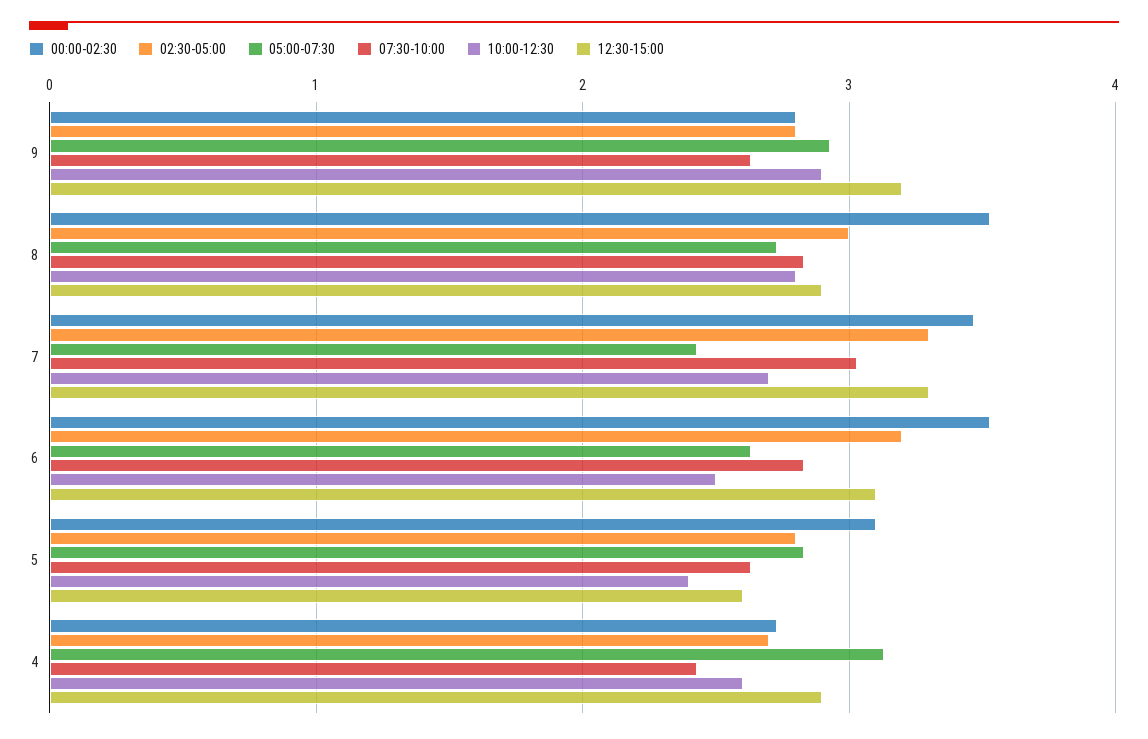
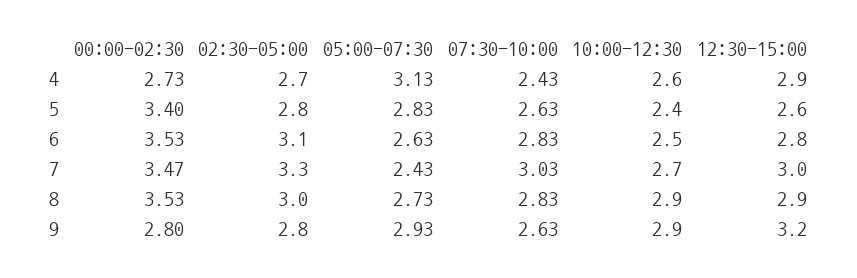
  {
    "00:00-02:30": {
      "9": 2.8,
      "8": 3.53,
      "7": 3.47,
      "6": 3.53,
-     "5": 3.1,
+     "5": 3.4,
      "4": 2.73
    },
    "02:30-05:00": {
      "9": 2.8,
      "8": 3,
      "7": 3.3,
-     "6": 3.2,
+     "6": 3.1,
      "5": 2.8,
      "4": 2.7
    },
    "05:00-07:30": {
      "9": 2.93,
      "8": 2.73,
      "7": 2.43,
      "6": 2.63,
      "5": 2.83,
      "4": 3.13
    },
    "07:30-10:00": {
      "9": 2.63,
      "8": 2.83,
      "7": 3.03,
      "6": 2.83,
      "5": 2.63,
      "4": 2.43
    },
    "10:00-12:30": {
      "9": 2.9,
-     "8": 2.8,
+     "8": 2.9,
      "7": 2.7,
      "6": 2.5,
      "5": 2.4,
      "4": 2.6
    },
    "12:30-15:00": {
      "9": 3.2,
      "8": 2.9,
-     "7": 3.3,
+     "7": 3,
-     "6": 3.1,
+     "6": 2.8,
      "5": 2.6,
      "4": 2.9
    }
  }

